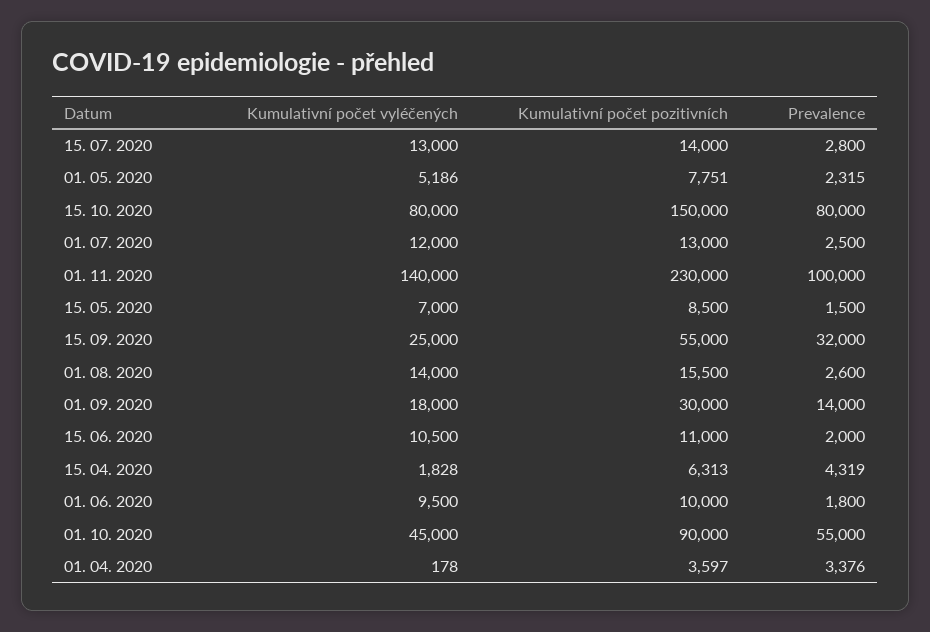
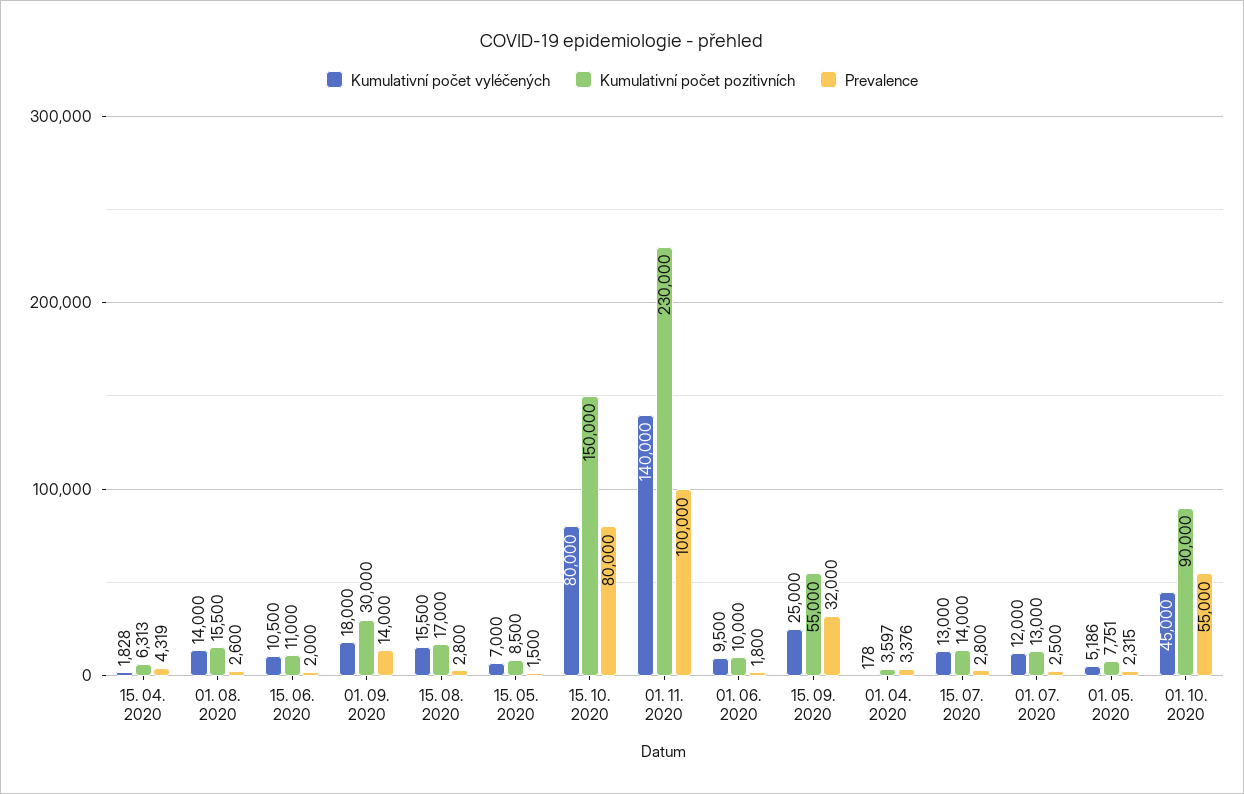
  {
    "Kumulativní počet vyléčených": {
      "15. 07. 2020": 13000,
      "01. 05. 2020": 5186,
      "15. 10. 2020": 80000,
      "01. 07. 2020": 12000,
      "01. 11. 2020": 140000,
      "15. 05. 2020": 7000,
      "15. 09. 2020": 25000,
      "01. 08. 2020": 14000,
      "01. 09. 2020": 18000,
      "15. 06. 2020": 10500,
      "15. 04. 2020": 1828,
      "01. 06. 2020": 9500,
      "01. 10. 2020": 45000,
-     "01. 04. 2020": 178
+     "01. 04. 2020": 178,
+     "15. 08. 2020": 15500
    },
    "Kumulativní počet pozitivních": {
      "15. 07. 2020": 14000,
      "01. 05. 2020": 7751,
      "15. 10. 2020": 150000,
      "01. 07. 2020": 13000,
      "01. 11. 2020": 230000,
      "15. 05. 2020": 8500,
      "15. 09. 2020": 55000,
      "01. 08. 2020": 15500,
      "01. 09. 2020": 30000,
      "15. 06. 2020": 11000,
      "15. 04. 2020": 6313,
      "01. 06. 2020": 10000,
      "01. 10. 2020": 90000,
-     "01. 04. 2020": 3597
+     "01. 04. 2020": 3597,
+     "15. 08. 2020": 17000
    },
    "Prevalence": {
      "15. 07. 2020": 2800,
      "01. 05. 2020": 2315,
      "15. 10. 2020": 80000,
      "01. 07. 2020": 2500,
      "01. 11. 2020": 100000,
      "15. 05. 2020": 1500,
      "15. 09. 2020": 32000,
      "01. 08. 2020": 2600,
      "01. 09. 2020": 14000,
      "15. 06. 2020": 2000,
      "15. 04. 2020": 4319,
      "01. 06. 2020": 1800,
      "01. 10. 2020": 55000,
-     "01. 04. 2020": 3376
+     "01. 04. 2020": 3376,
+     "15. 08. 2020": 2800
    }
  }

